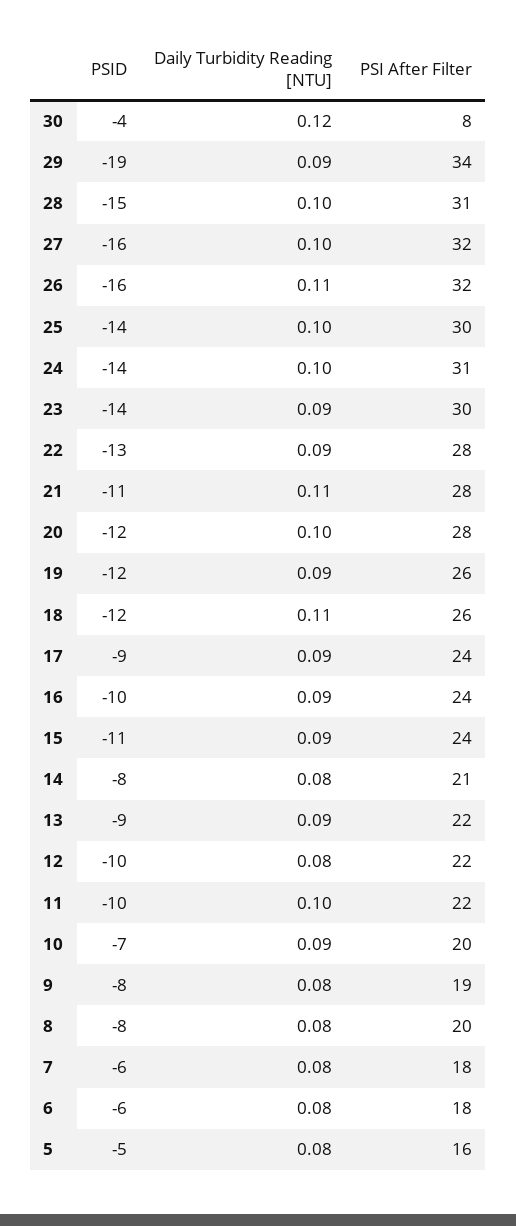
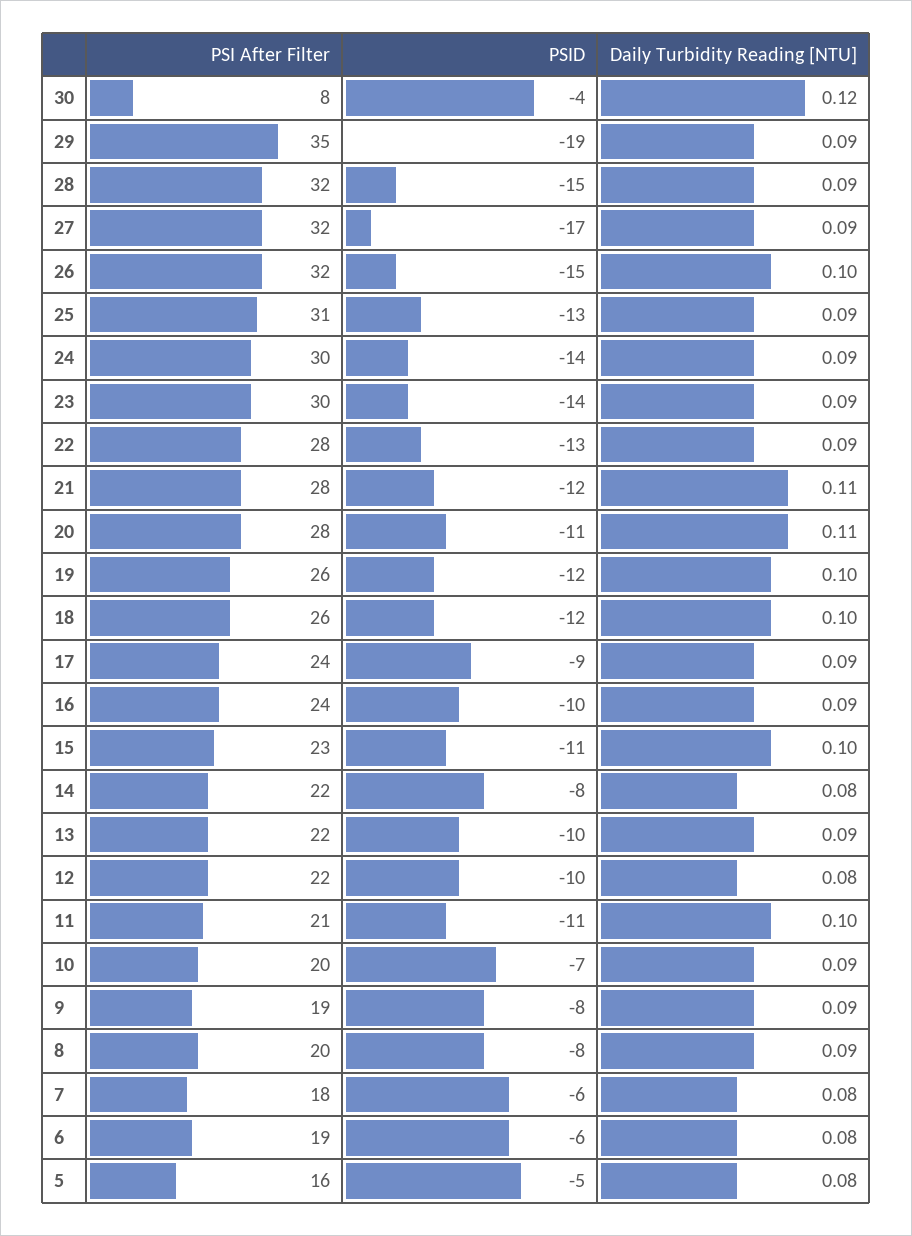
  {
    "PSID": {
      "30": -4,
      "29": -19,
      "28": -15,
-     "27": -16,
+     "27": -17,
-     "26": -16,
+     "26": -15,
-     "25": -14,
+     "25": -13,
      "24": -14,
      "23": -14,
      "22": -13,
-     "21": -11,
+     "21": -12,
-     "20": -12,
+     "20": -11,
      "19": -12,
      "18": -12,
      "17": -9,
      "16": -10,
      "15": -11,
      "14": -8,
-     "13": -9,
+     "13": -10,
      "12": -10,
-     "11": -10,
+     "11": -11,
      "10": -7,
      "9": -8,
      "8": -8,
      "7": -6,
      "6": -6,
      "5": -5
    },
    "Daily Turbidity Reading [NTU]": {
      "30": 0.12,
      "29": 0.09,
-     "28": 0.1,
+     "28": 0.09,
-     "27": 0.1,
+     "27": 0.09,
-     "26": 0.11,
+     "26": 0.1,
-     "25": 0.1,
+     "25": 0.09,
-     "24": 0.1,
+     "24": 0.09,
      "23": 0.09,
      "22": 0.09,
      "21": 0.11,
-     "20": 0.1,
+     "20": 0.11,
-     "19": 0.09,
+     "19": 0.1,
-     "18": 0.11,
+     "18": 0.1,
      "17": 0.09,
      "16": 0.09,
-     "15": 0.09,
+     "15": 0.1,
      "14": 0.08,
      "13": 0.09,
      "12": 0.08,
      "11": 0.1,
      "10": 0.09,
-     "9": 0.08,
+     "9": 0.09,
-     "8": 0.08,
+     "8": 0.09,
      "7": 0.08,
      "6": 0.08,
      "5": 0.08
    },
    "PSI After Filter": {
      "30": 8,
-     "29": 34,
+     "29": 35,
-     "28": 31,
+     "28": 32,
      "27": 32,
      "26": 32,
-     "25": 30,
+     "25": 31,
-     "24": 31,
+     "24": 30,
      "23": 30,
      "22": 28,
      "21": 28,
      "20": 28,
      "19": 26,
      "18": 26,
      "17": 24,
      "16": 24,
-     "15": 24,
+     "15": 23,
-     "14": 21,
+     "14": 22,
      "13": 22,
      "12": 22,
-     "11": 22,
+     "11": 21,
      "10": 20,
      "9": 19,
      "8": 20,
      "7": 18,
-     "6": 18,
+     "6": 19,
      "5": 16
    }
  }

